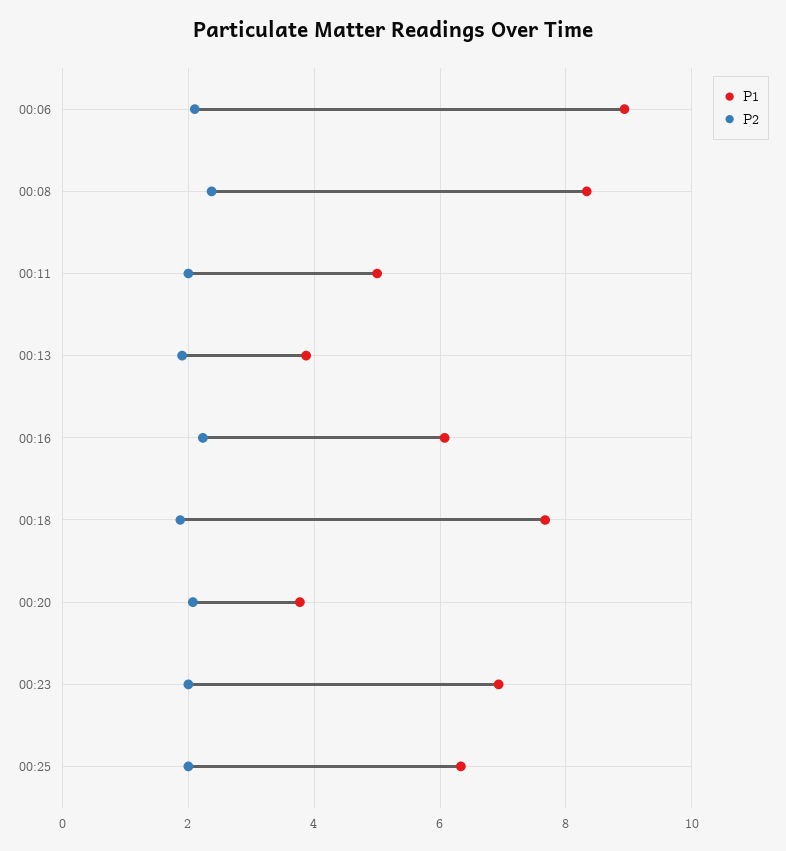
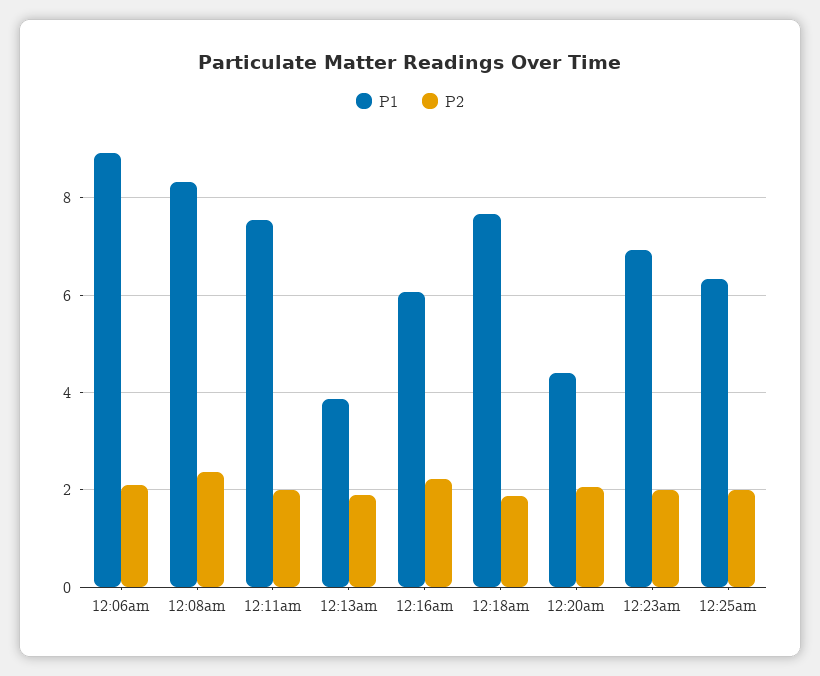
  {
    "P1": {
      "00:06": 9,
      "00:08": 8.4,
-     "00:11": 5,
+     "00:11": 7.6,
      "00:13": 3.8,
      "00:16": 6,
      "00:18": 7.6,
-     "00:20": 3.8,
+     "00:20": 4.4,
      "00:23": 7,
      "00:25": 6.4
    },
    "P2": {
      "00:06": 2.2,
      "00:08": 2.4,
      "00:11": 2,
      "00:13": 2,
      "00:16": 2.2,
      "00:18": 1.8,
      "00:20": 2,
      "00:23": 2,
      "00:25": 2
    }
  }

